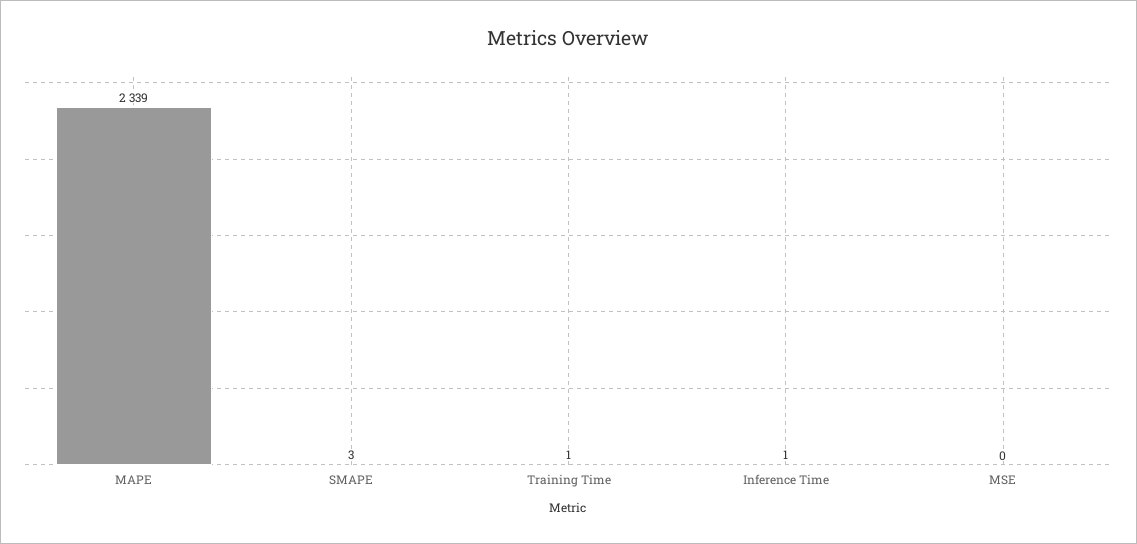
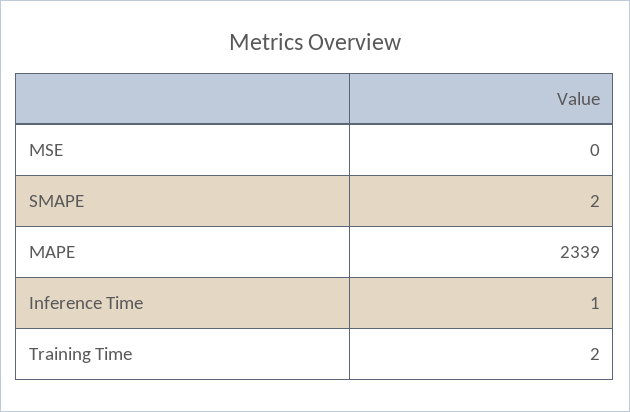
  {
    "MAPE": 2339,
-   "SMAPE": 3,
+   "SMAPE": 2,
-   "Training Time": 1,
+   "Training Time": 2,
    "Inference Time": 1,
    "MSE": 0
  }

